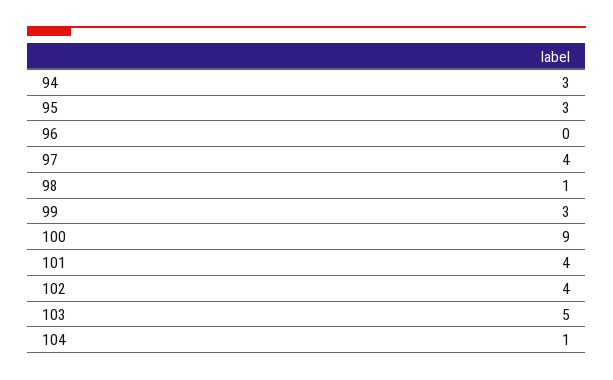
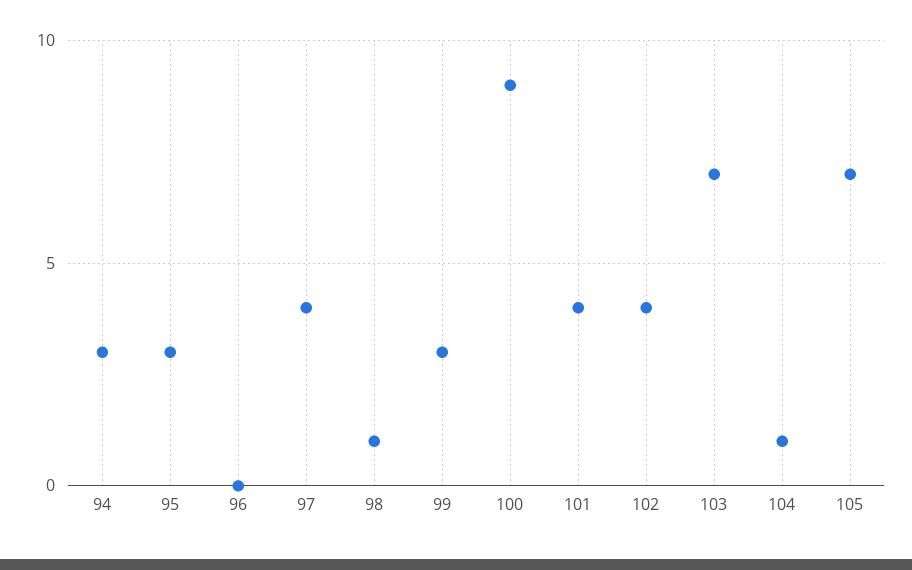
  {
    "94": 3,
    "95": 3,
    "96": 0,
    "97": 4,
    "98": 1,
    "99": 3,
    "100": 9,
    "101": 4,
    "102": 4,
-   "103": 5,
+   "103": 7,
-   "104": 1
+   "104": 1,
+   "105": 7
  }

